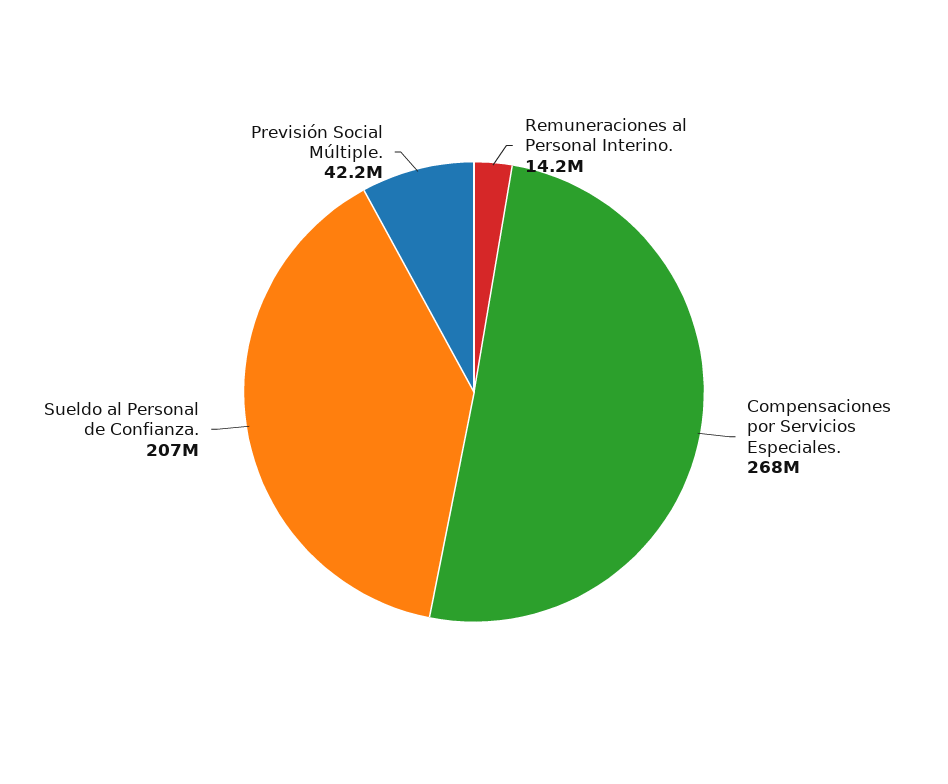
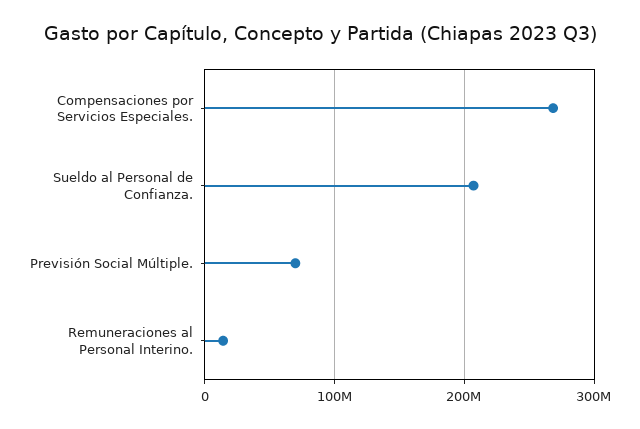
  {
    "Remuneraciones al Personal Interino.": 14200000,
    "Compensaciones por Servicios Especiales.": 268000000,
    "Sueldo al Personal de Confianza.": 207000000,
-   "Previsión Social Múltiple.": 42200000
+   "Previsión Social Múltiple.": 70000000
  }

